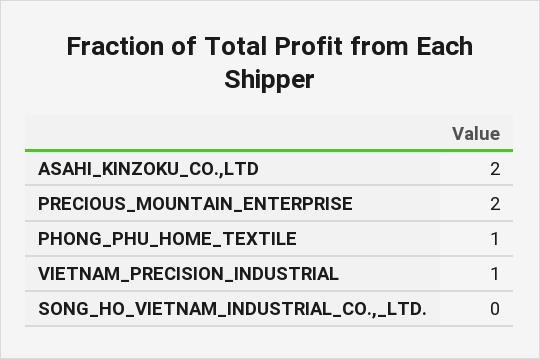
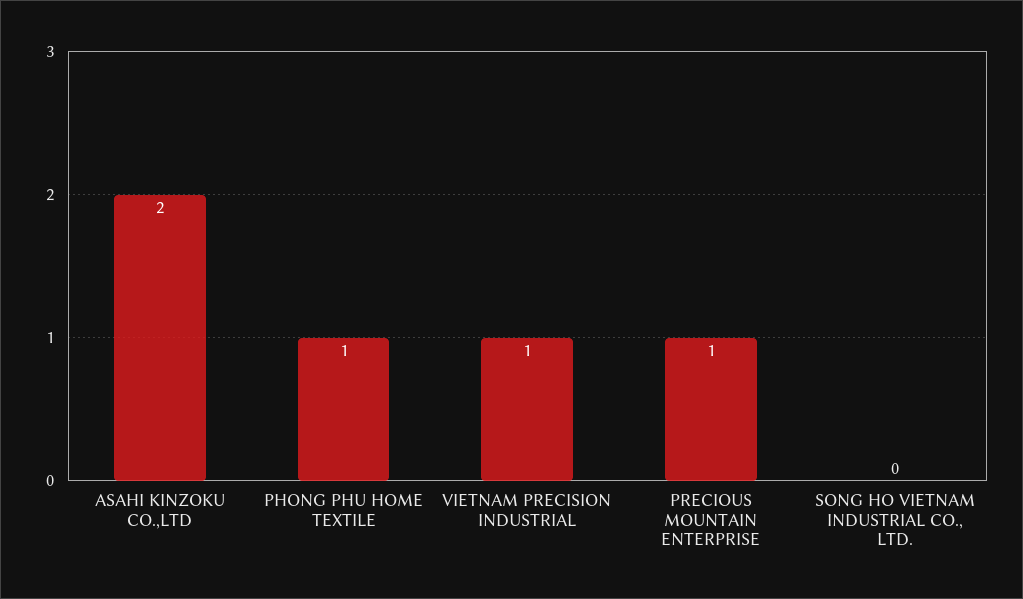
  {
    "ASAHI_KINZOKU_CO.,LTD": 2,
-   "PRECIOUS_MOUNTAIN_ENTERPRISE": 2,
+   "PRECIOUS_MOUNTAIN_ENTERPRISE": 1,
    "PHONG_PHU_HOME_TEXTILE": 1,
    "VIETNAM_PRECISION_INDUSTRIAL": 1,
    "SONG_HO_VIETNAM_INDUSTRIAL_CO.,_LTD.": 0
  }

